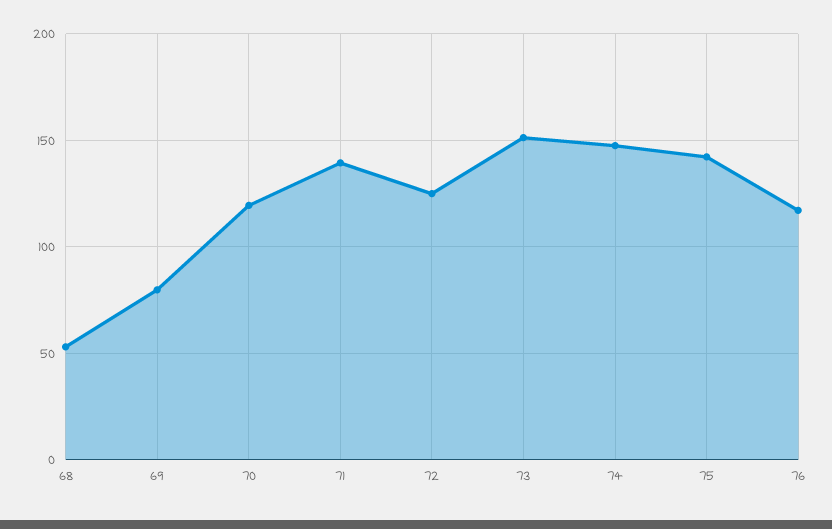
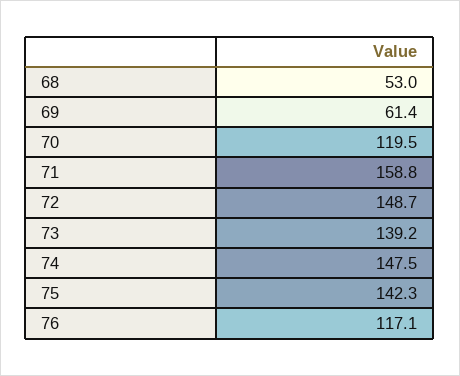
  {
    "68": 53,
-   "69": 80,
+   "69": 61.4,
    "70": 119.5,
-   "71": 140,
+   "71": 158.8,
-   "72": 125,
+   "72": 148.7,
-   "73": 150,
+   "73": 139.2,
    "74": 147.5,
    "75": 142.3,
    "76": 117.1
  }

